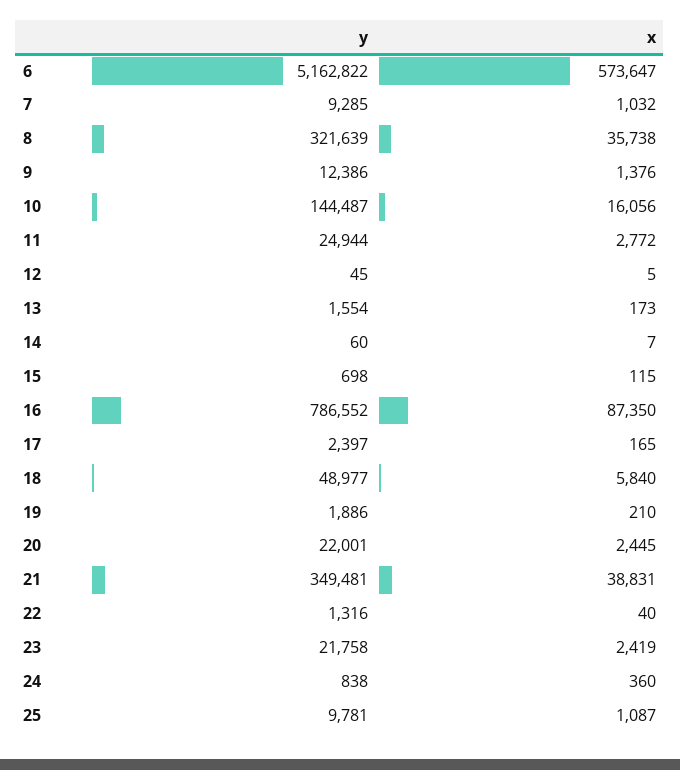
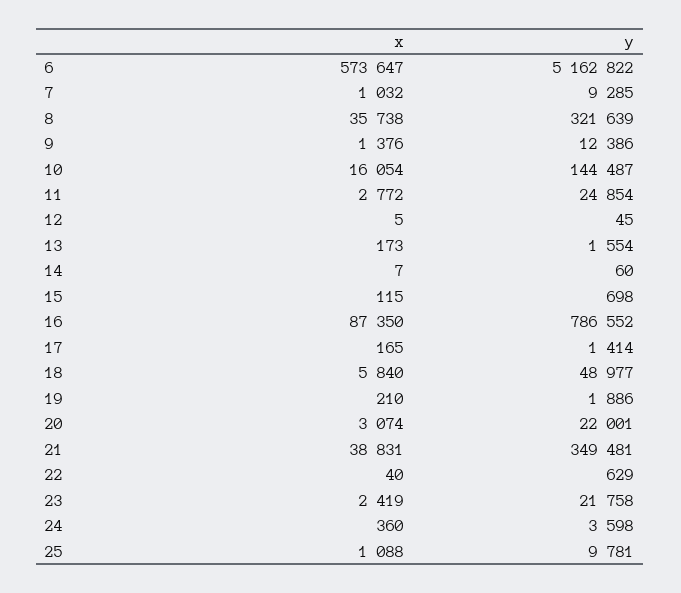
  {
    "y": {
      "6": 5162822,
      "7": 9285,
      "8": 321639,
      "9": 12386,
      "10": 144487,
-     "11": 24944,
+     "11": 24854,
      "12": 45,
      "13": 1554,
      "14": 60,
      "15": 698,
      "16": 786552,
-     "17": 2397,
+     "17": 1414,
      "18": 48977,
      "19": 1886,
      "20": 22001,
      "21": 349481,
-     "22": 1316,
+     "22": 629,
      "23": 21758,
-     "24": 838,
+     "24": 3598,
      "25": 9781
    },
    "x": {
      "6": 573647,
      "7": 1032,
      "8": 35738,
      "9": 1376,
-     "10": 16056,
+     "10": 16054,
      "11": 2772,
      "12": 5,
      "13": 173,
      "14": 7,
      "15": 115,
      "16": 87350,
      "17": 165,
      "18": 5840,
      "19": 210,
-     "20": 2445,
+     "20": 3074,
      "21": 38831,
      "22": 40,
      "23": 2419,
      "24": 360,
-     "25": 1087
+     "25": 1088
    }
  }

